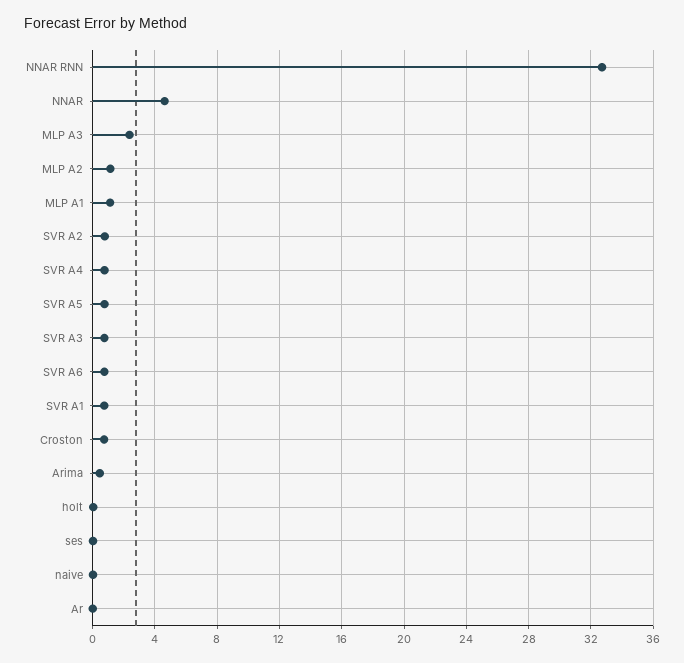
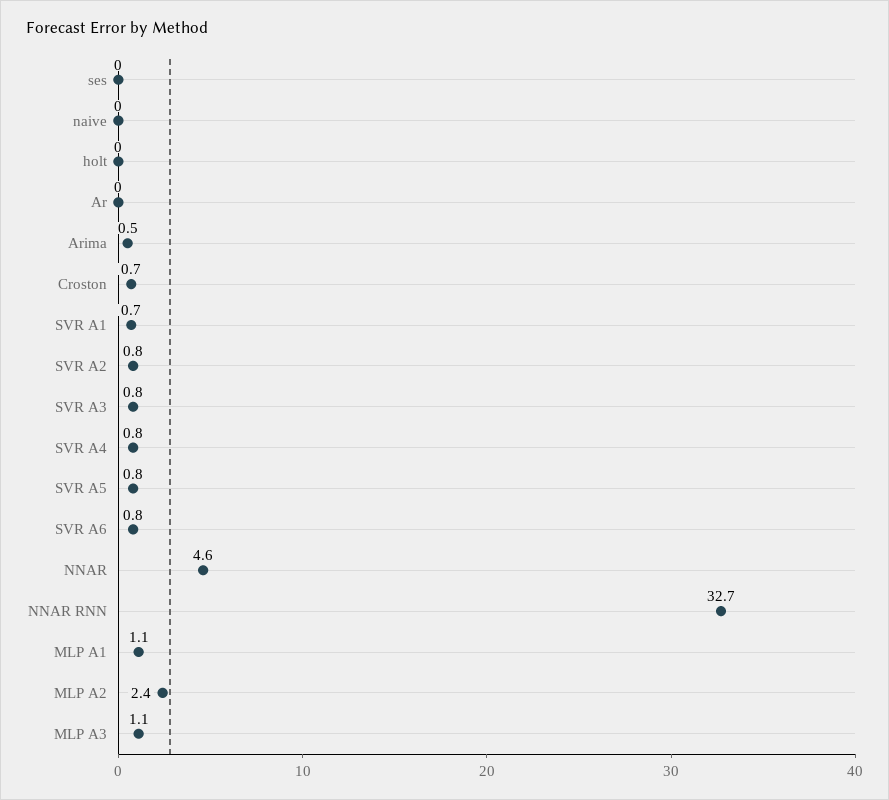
  {
    "NNAR RNN": 32.7,
    "NNAR": 4.6,
-   "MLP A3": 2.5,
+   "MLP A3": 1.1,
-   "MLP A2": 1,
+   "MLP A2": 2.4,
    "MLP A1": 1.1,
    "SVR A2": 0.8,
    "SVR A4": 0.8,
    "SVR A5": 0.8,
    "SVR A3": 0.8,
    "SVR A6": 0.8,
    "SVR A1": 0.7,
    "Croston": 0.7,
    "Arima": 0.5,
    "holt": 0,
    "ses": 0,
    "naive": 0,
    "Ar": 0
  }

